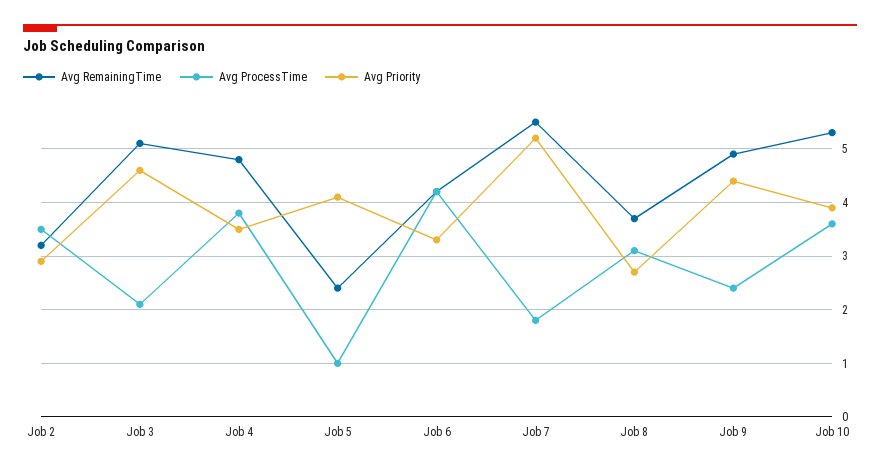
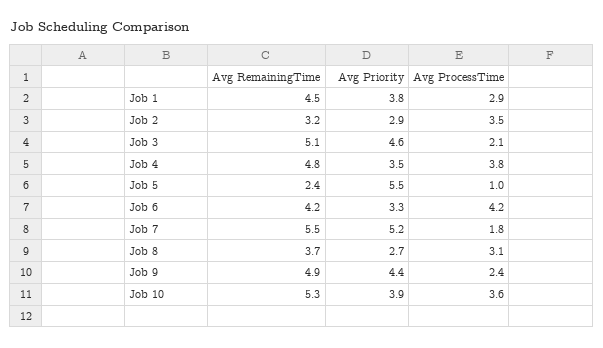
  {
    "Avg RemainingTime": {
      "Job 2": 3.2,
      "Job 3": 5.1,
      "Job 4": 4.8,
      "Job 5": 2.4,
      "Job 6": 4.2,
      "Job 7": 5.5,
      "Job 8": 3.7,
      "Job 9": 4.9,
-     "Job 10": 5.3
+     "Job 10": 5.3,
+     "Job 1": 4.5
    },
    "Avg ProcessTime": {
      "Job 2": 3.5,
      "Job 3": 2.1,
      "Job 4": 3.8,
      "Job 5": 1,
      "Job 6": 4.2,
      "Job 7": 1.8,
      "Job 8": 3.1,
      "Job 9": 2.4,
-     "Job 10": 3.6
+     "Job 10": 3.6,
+     "Job 1": 2.9
    },
    "Avg Priority": {
      "Job 2": 2.9,
      "Job 3": 4.6,
      "Job 4": 3.5,
-     "Job 5": 4,
+     "Job 5": 5.5,
      "Job 6": 3.3,
      "Job 7": 5.2,
      "Job 8": 2.7,
      "Job 9": 4.4,
-     "Job 10": 3.9
+     "Job 10": 3.9,
+     "Job 1": 3.8
    }
  }

